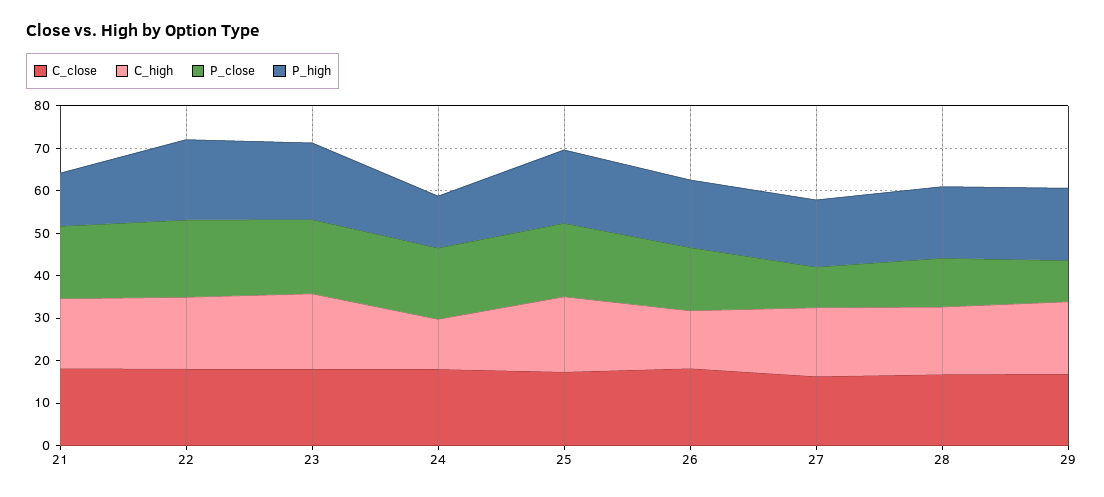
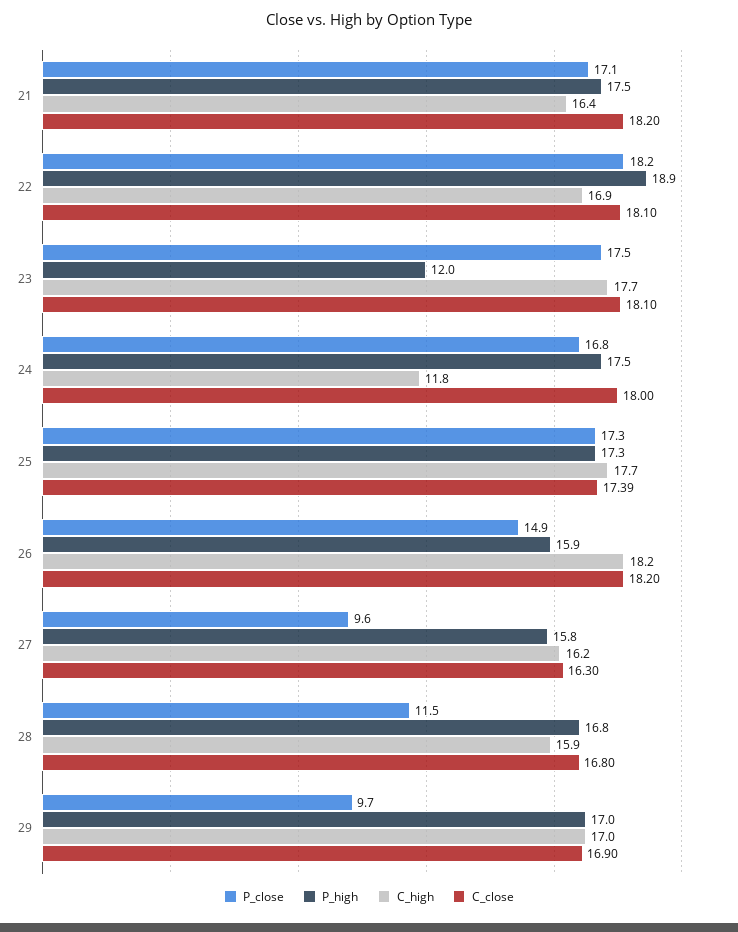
  {
    "C_close": {
      "21": 18.2,
      "22": 18.1,
      "23": 18.1,
      "24": 18,
      "25": 17.39,
      "26": 18.2,
      "27": 16.3,
      "28": 16.8,
      "29": 16.9
    },
    "C_high": {
      "21": 16.4,
      "22": 16.9,
      "23": 17.7,
      "24": 11.8,
      "25": 17.7,
-     "26": 14,
+     "26": 18.2,
      "27": 16.2,
      "28": 15.9,
      "29": 17
    },
    "P_close": {
      "21": 17.1,
      "22": 18.2,
      "23": 17.5,
      "24": 16.8,
      "25": 17.3,
      "26": 14.9,
      "27": 9.6,
      "28": 11.5,
      "29": 9.7
    },
    "P_high": {
-     "21": 12,
+     "21": 17.5,
      "22": 18.9,
-     "23": 18,
+     "23": 12,
-     "24": 12,
+     "24": 17.5,
      "25": 17.3,
      "26": 15.9,
      "27": 15.8,
      "28": 16.8,
      "29": 17
    }
  }

